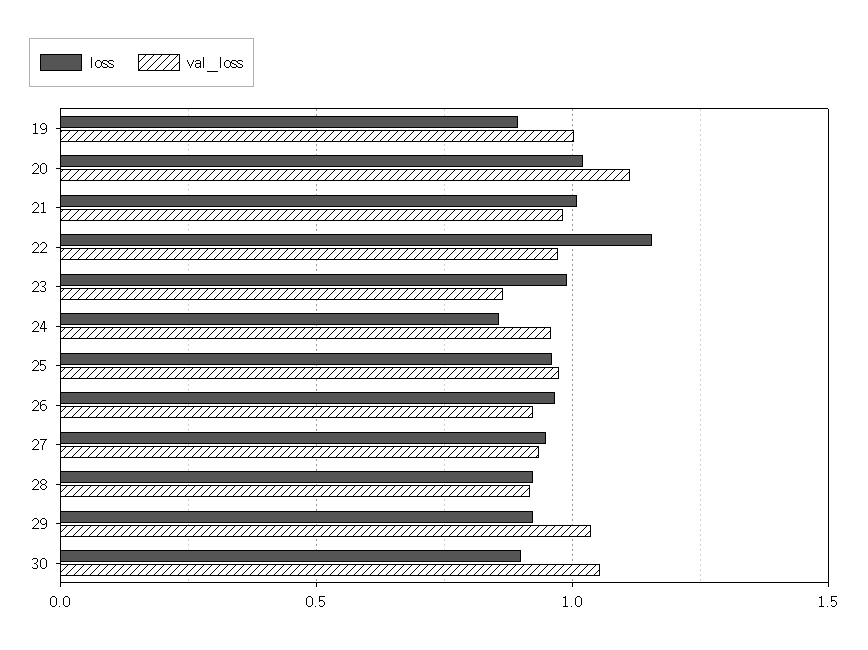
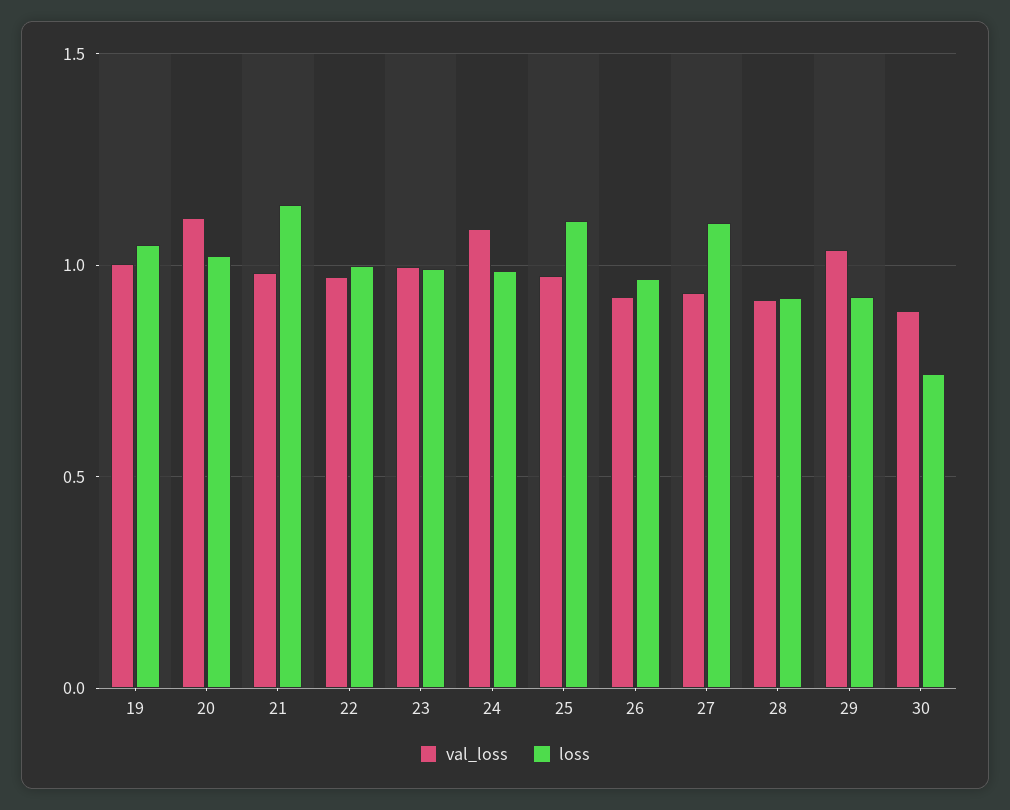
  {
    "loss": {
-     "19": 0.9,
+     "19": 1.05,
      "20": 1,
-     "21": 1,
+     "21": 1.15,
-     "22": 1.15,
+     "22": 1,
      "23": 1,
-     "24": 0.85,
+     "24": 1,
-     "25": 0.95,
+     "25": 1.1,
      "26": 0.95,
-     "27": 0.95,
+     "27": 1.1,
      "28": 0.9,
      "29": 0.9,
-     "30": 0.9
+     "30": 0.75
    },
    "val_loss": {
      "19": 1,
      "20": 1.1,
      "21": 1,
      "22": 0.95,
-     "23": 0.85,
+     "23": 1,
-     "24": 0.95,
+     "24": 1.1,
      "25": 0.95,
      "26": 0.9,
      "27": 0.95,
      "28": 0.9,
      "29": 1.05,
-     "30": 1.05
+     "30": 0.9
    }
  }

